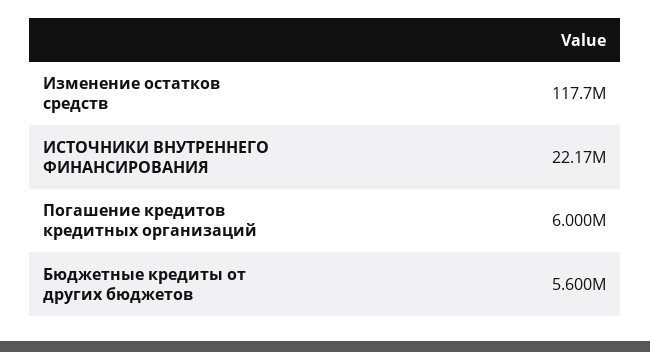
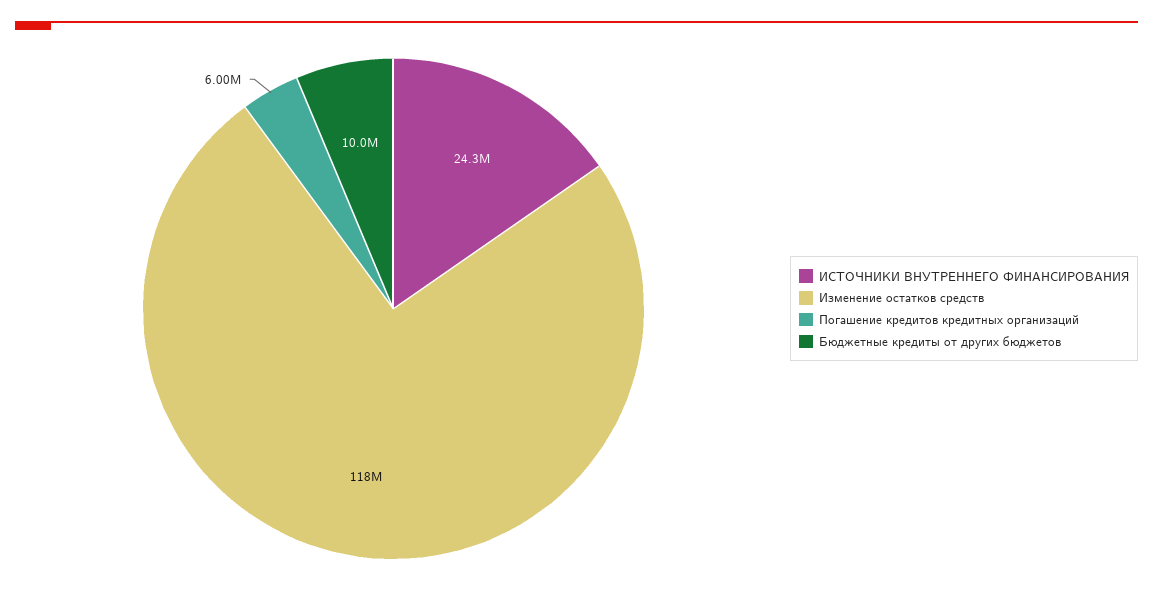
  {
    "Изменение остатков средств": 117700000,
-   "ИСТОЧНИКИ ВНУТРЕННЕГО ФИНАНСИРОВАНИЯ": 22170000,
+   "ИСТОЧНИКИ ВНУТРЕННЕГО ФИНАНСИРОВАНИЯ": 24300000,
    "Погашение кредитов кредитных организаций": 6000000,
-   "Бюджетные кредиты от других бюджетов": 5600000
+   "Бюджетные кредиты от других бюджетов": 10000000
  }

